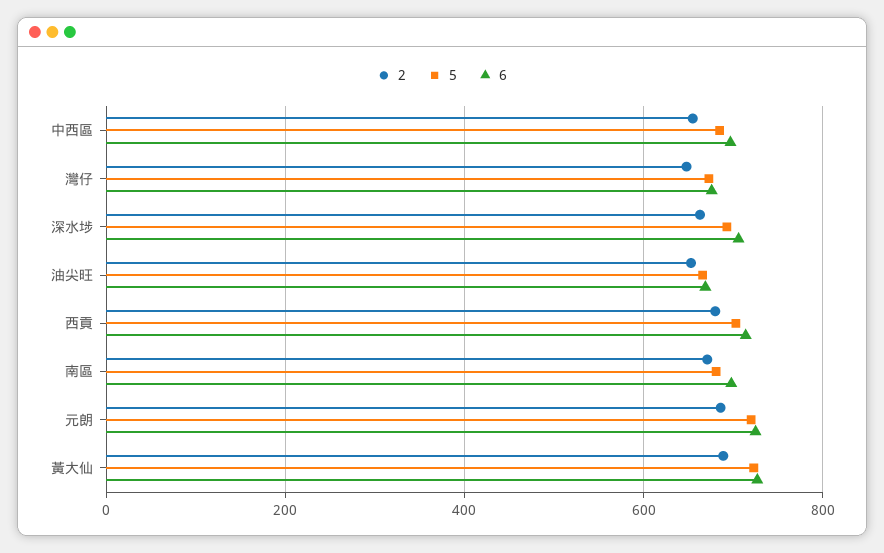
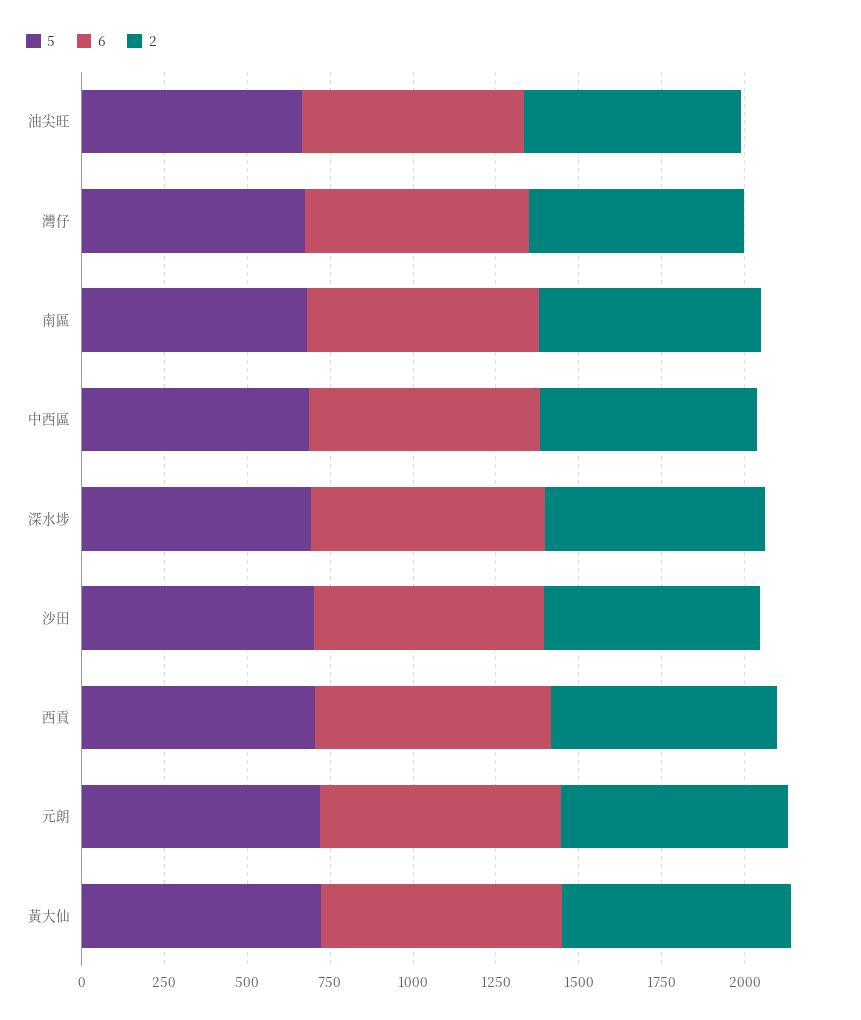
  {
    "2": {
      "中西區": 660,
      "灣仔": 640,
      "深水埗": 660,
      "油尖旺": 660,
      "西貢": 680,
      "南區": 680,
      "元朗": 680,
-     "黃大仙": 680
+     "黃大仙": 680,
+     "沙田": 650
    },
    "5": {
      "中西區": 680,
      "灣仔": 680,
      "深水埗": 700,
      "油尖旺": 660,
      "西貢": 700,
      "南區": 680,
      "元朗": 720,
-     "黃大仙": 720
+     "黃大仙": 720,
+     "沙田": 700
    },
    "6": {
      "中西區": 700,
      "灣仔": 680,
      "深水埗": 700,
      "油尖旺": 660,
      "西貢": 720,
      "南區": 700,
      "元朗": 720,
-     "黃大仙": 720
+     "黃大仙": 720,
+     "沙田": 700
    }
  }

